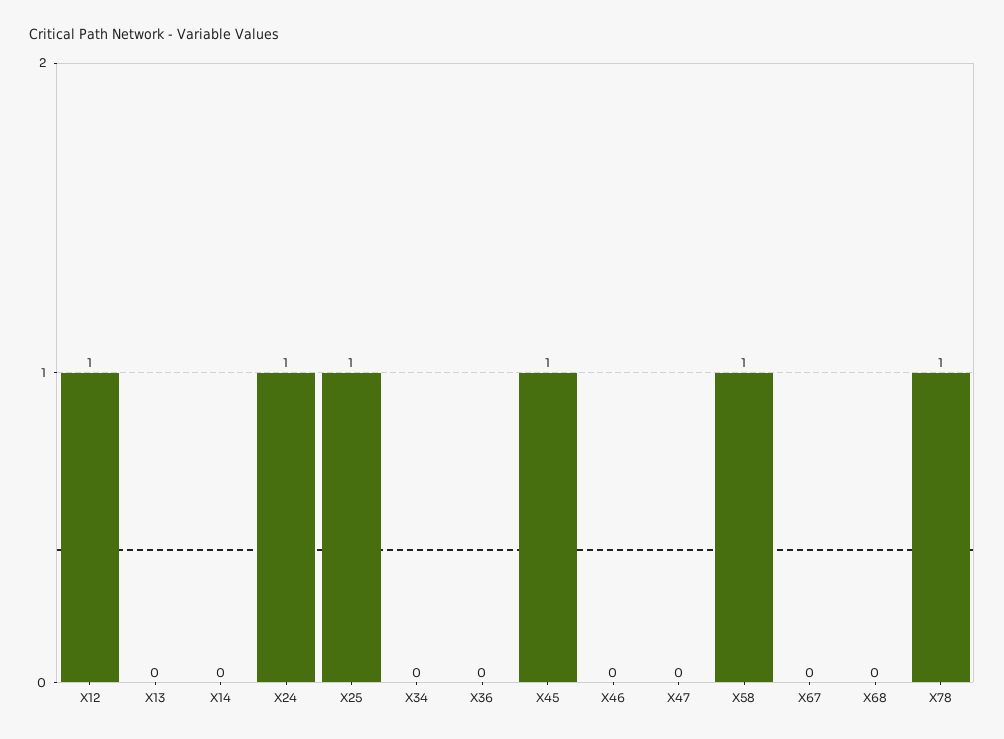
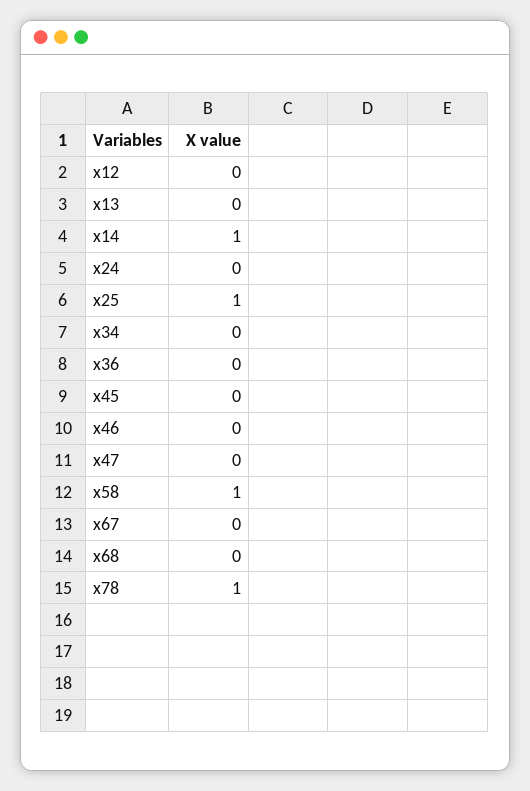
  {
-   "X12": 1,
+   "X12": 0,
    "X13": 0,
-   "X14": 0,
+   "X14": 1,
-   "X24": 1,
+   "X24": 0,
    "X25": 1,
    "X34": 0,
    "X36": 0,
-   "X45": 1,
+   "X45": 0,
    "X46": 0,
    "X47": 0,
    "X58": 1,
    "X67": 0,
    "X68": 0,
    "X78": 1
  }

